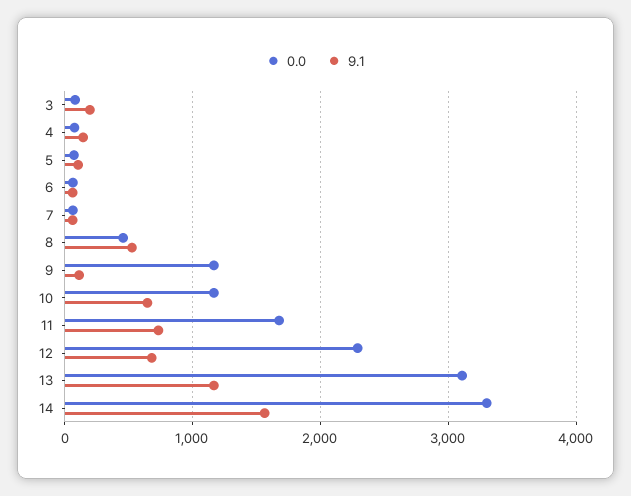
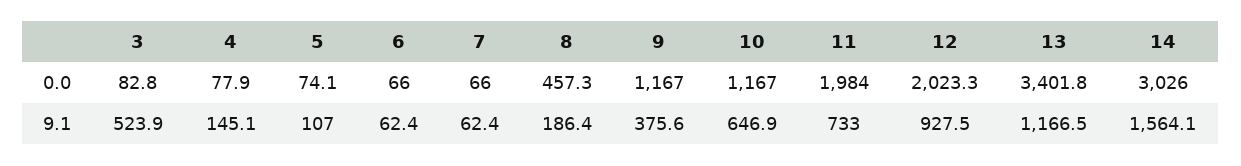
  {
    "0.0": {
      "3": 82.8,
      "4": 77.9,
      "5": 74.1,
      "6": 66,
      "7": 66,
      "8": 457.3,
      "9": 1167,
      "10": 1167,
-     "11": 1700,
+     "11": 1984,
-     "12": 2300,
+     "12": 2023.3,
-     "13": 3100,
+     "13": 3401.8,
-     "14": 3300
+     "14": 3026
    },
    "9.1": {
-     "3": 200,
+     "3": 523.9,
      "4": 145.1,
      "5": 107,
      "6": 62.4,
      "7": 62.4,
-     "8": 500,
+     "8": 186.4,
-     "9": 100,
+     "9": 375.6,
      "10": 646.9,
      "11": 733,
-     "12": 700,
+     "12": 927.5,
      "13": 1166.5,
      "14": 1564.1
    }
  }

